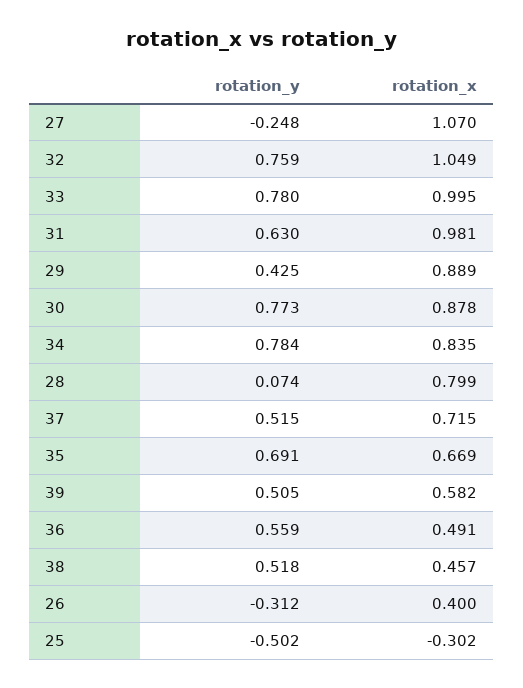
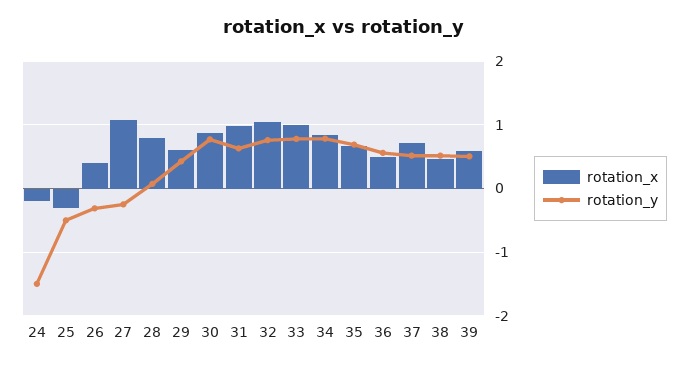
  {
    "rotation_y": {
      "27": -0.248,
      "32": 0.759,
      "33": 0.78,
      "31": 0.63,
      "29": 0.425,
      "30": 0.773,
      "34": 0.784,
      "28": 0.074,
      "37": 0.515,
      "35": 0.691,
      "39": 0.505,
      "36": 0.559,
      "38": 0.518,
      "26": -0.312,
-     "25": -0.502
+     "25": -0.502,
+     "24": -1.5
    },
    "rotation_x": {
      "27": 1.07,
      "32": 1.049,
      "33": 0.995,
      "31": 0.981,
-     "29": 0.889,
+     "29": 0.6,
      "30": 0.878,
      "34": 0.835,
      "28": 0.799,
      "37": 0.715,
      "35": 0.669,
      "39": 0.582,
      "36": 0.491,
      "38": 0.457,
      "26": 0.4,
-     "25": -0.302
+     "25": -0.302,
+     "24": -0.2
    }
  }

